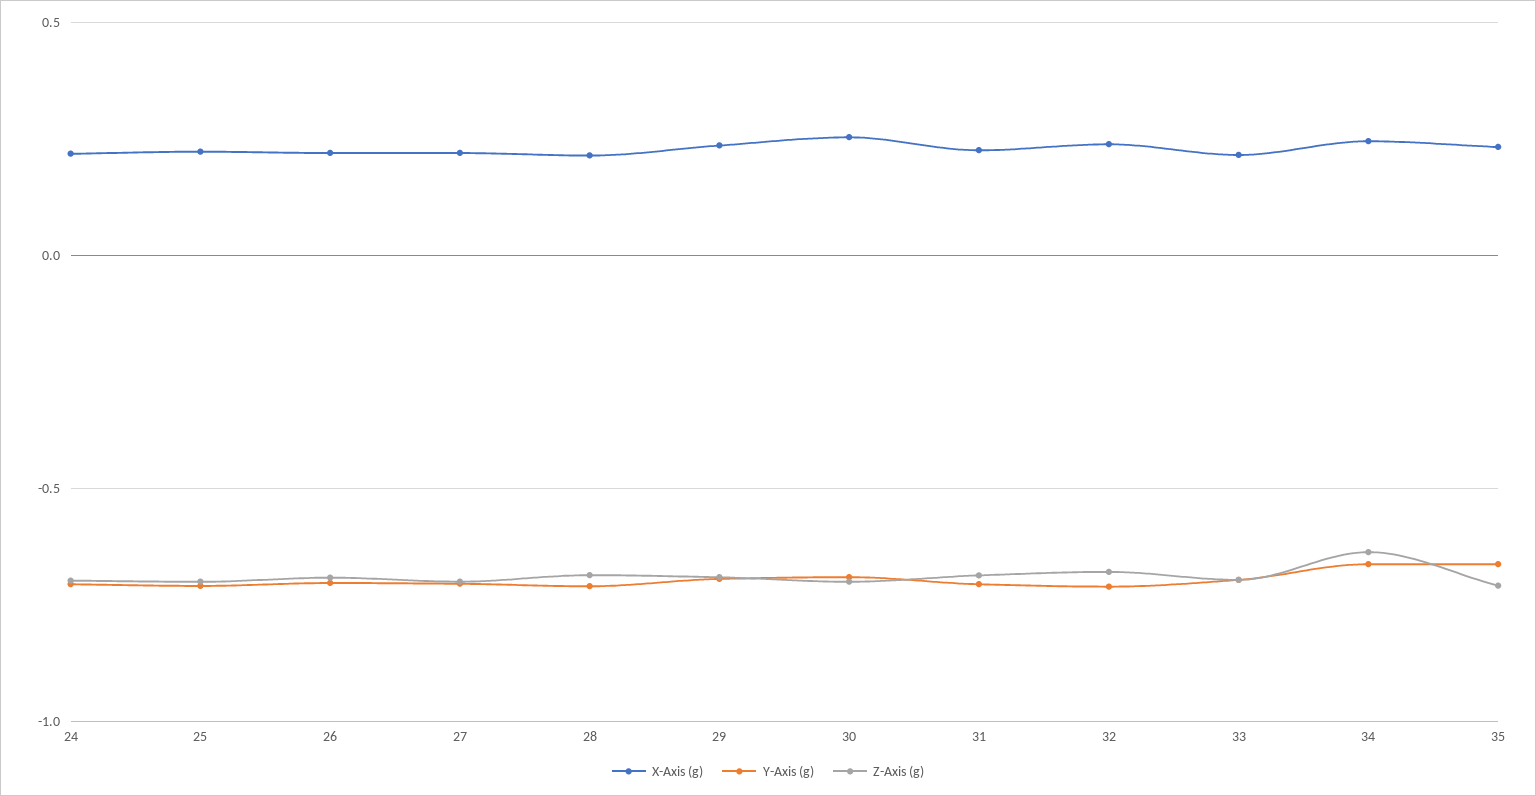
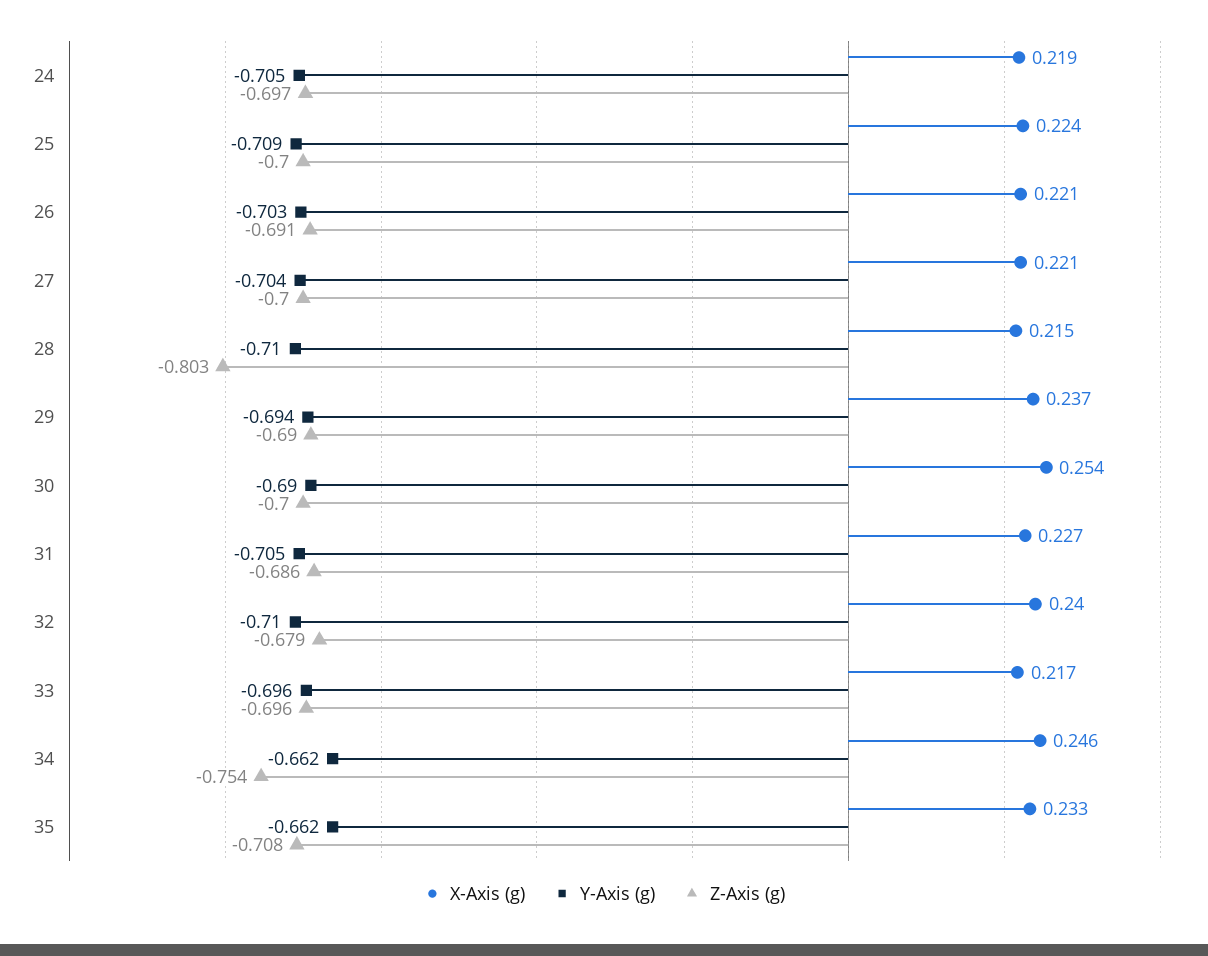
  {
    "X-Axis (g)": {
      "24": 0.219,
      "25": 0.224,
      "26": 0.221,
      "27": 0.221,
      "28": 0.215,
      "29": 0.237,
      "30": 0.254,
      "31": 0.227,
      "32": 0.24,
      "33": 0.217,
      "34": 0.246,
      "35": 0.233
    },
    "Y-Axis (g)": {
      "24": -0.705,
      "25": -0.709,
      "26": -0.703,
      "27": -0.704,
      "28": -0.71,
      "29": -0.694,
      "30": -0.69,
      "31": -0.705,
      "32": -0.71,
      "33": -0.696,
      "34": -0.662,
      "35": -0.662
    },
    "Z-Axis (g)": {
      "24": -0.697,
      "25": -0.7,
      "26": -0.691,
      "27": -0.7,
-     "28": -0.7,
+     "28": -0.803,
      "29": -0.69,
      "30": -0.7,
      "31": -0.686,
      "32": -0.679,
      "33": -0.696,
-     "34": -0.65,
+     "34": -0.754,
      "35": -0.708
    }
  }

